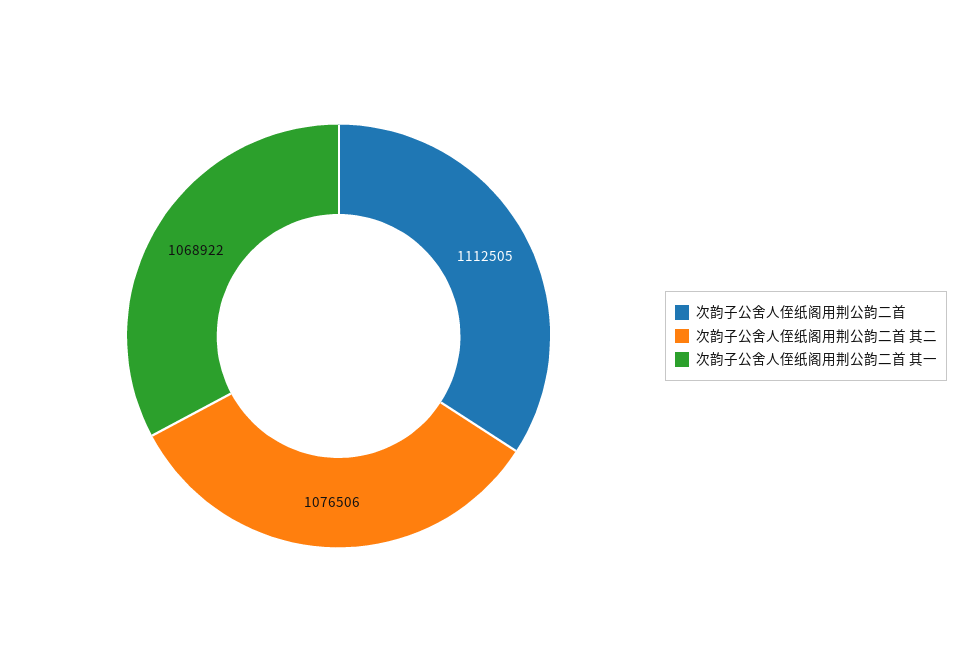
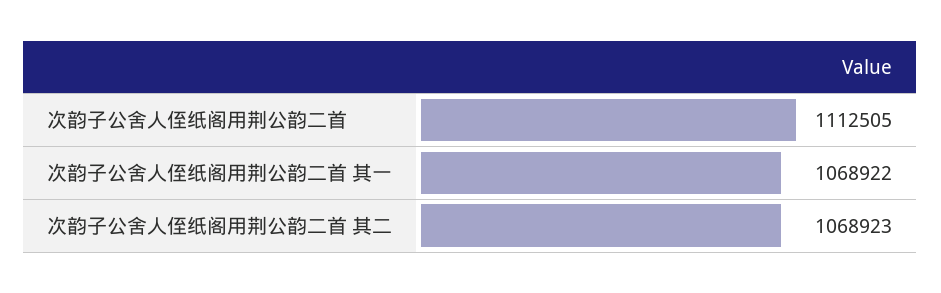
  {
    "次韵子公舍人侄纸阁用荆公韵二首": 1112505,
-   "次韵子公舍人侄纸阁用荆公韵二首 其二": 1076506,
+   "次韵子公舍人侄纸阁用荆公韵二首 其二": 1068923,
    "次韵子公舍人侄纸阁用荆公韵二首 其一": 1068922
  }

